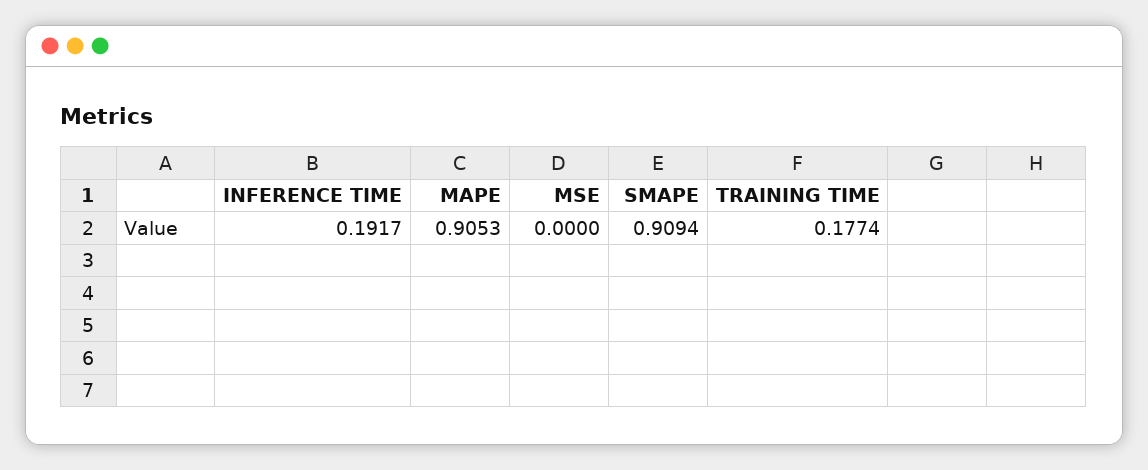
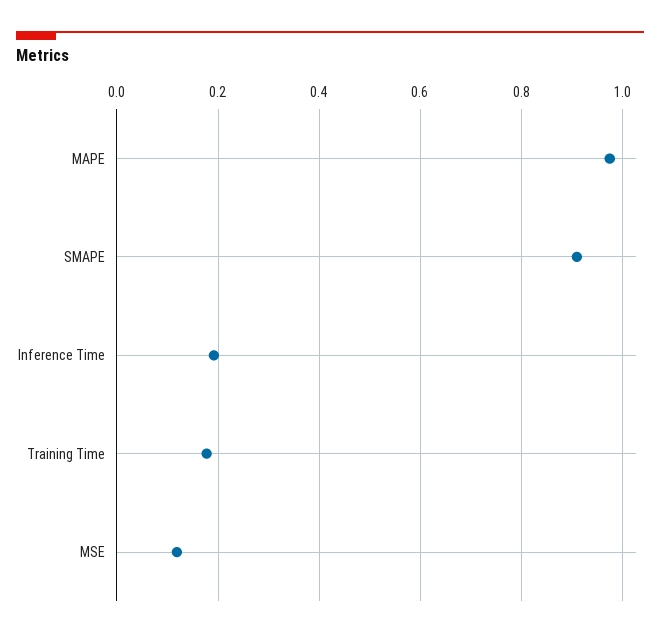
  {
    "INFERENCE TIME": 0.1917,
-   "MAPE": 0.9053,
+   "MAPE": 0.98,
-   "MSE": 0,
+   "MSE": 0.12,
    "SMAPE": 0.9094,
    "TRAINING TIME": 0.1774
  }

